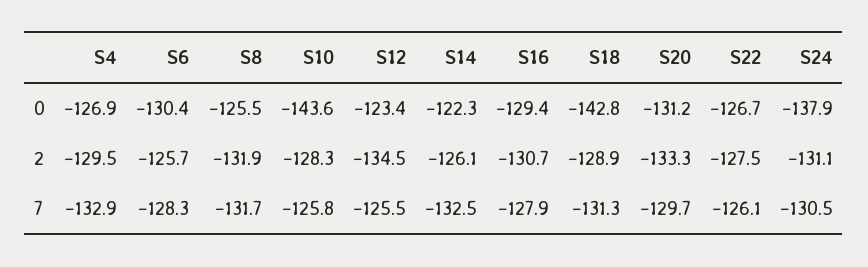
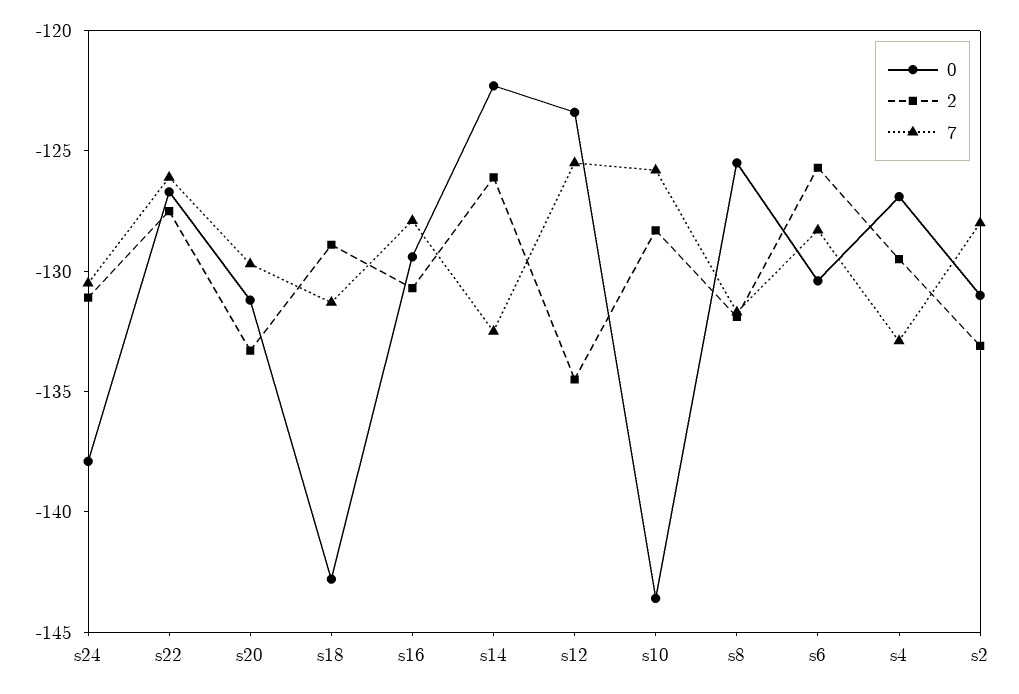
  {
    "0": {
      "S4": -126.9,
      "S6": -130.4,
      "S8": -125.5,
      "S10": -143.6,
      "S12": -123.4,
      "S14": -122.3,
      "S16": -129.4,
      "S18": -142.8,
      "S20": -131.2,
      "S22": -126.7,
-     "S24": -137.9
+     "S24": -137.9,
+     "s2": -131
    },
    "2": {
      "S4": -129.5,
      "S6": -125.7,
      "S8": -131.9,
      "S10": -128.3,
      "S12": -134.5,
      "S14": -126.1,
      "S16": -130.7,
      "S18": -128.9,
      "S20": -133.3,
      "S22": -127.5,
-     "S24": -131.1
+     "S24": -131.1,
+     "s2": -133
    },
    "7": {
      "S4": -132.9,
      "S6": -128.3,
      "S8": -131.7,
      "S10": -125.8,
      "S12": -125.5,
      "S14": -132.5,
      "S16": -127.9,
      "S18": -131.3,
      "S20": -129.7,
      "S22": -126.1,
-     "S24": -130.5
+     "S24": -130.5,
+     "s2": -128
    }
  }

